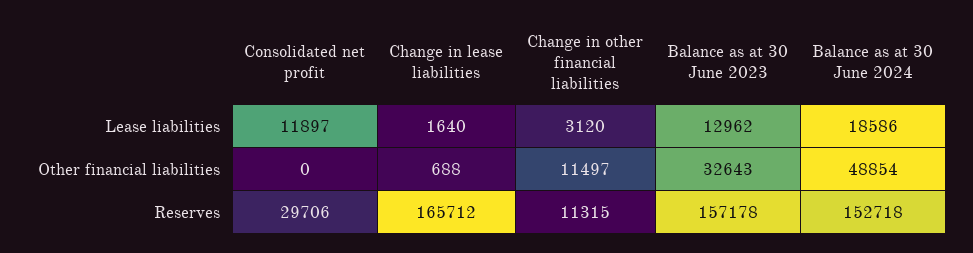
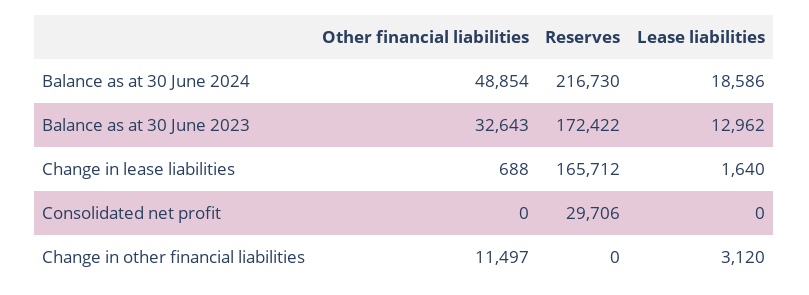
  {
    "Consolidated net profit": {
-     "Lease liabilities": 11897,
+     "Lease liabilities": 0,
      "Other financial liabilities": 0,
      "Reserves": 29706
    },
    "Change in lease liabilities": {
      "Lease liabilities": 1640,
      "Other financial liabilities": 688,
      "Reserves": 165712
    },
    "Change in other financial liabilities": {
      "Lease liabilities": 3120,
      "Other financial liabilities": 11497,
-     "Reserves": 11315
+     "Reserves": 0
    },
    "Balance as at 30 June 2023": {
      "Lease liabilities": 12962,
      "Other financial liabilities": 32643,
-     "Reserves": 157178
+     "Reserves": 172422
    },
    "Balance as at 30 June 2024": {
      "Lease liabilities": 18586,
      "Other financial liabilities": 48854,
-     "Reserves": 152718
+     "Reserves": 216730
    }
  }

